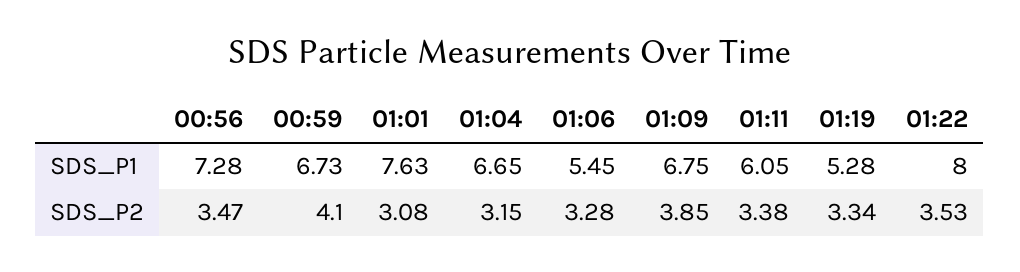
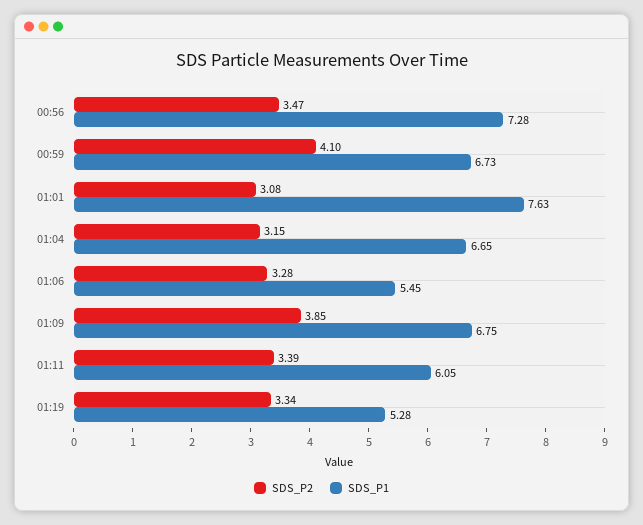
  {
    "SDS_P1": {
      "00:56": 7.28,
      "00:59": 6.73,
      "01:01": 7.63,
      "01:04": 6.65,
      "01:06": 5.45,
      "01:09": 6.75,
      "01:11": 6.05,
-     "01:19": 5.28,
+     "01:19": 5.28
-     "01:22": 8
    },
    "SDS_P2": {
      "00:56": 3.47,
      "00:59": 4.1,
      "01:01": 3.08,
      "01:04": 3.15,
      "01:06": 3.28,
      "01:09": 3.85,
-     "01:11": 3.38,
+     "01:11": 3.39,
-     "01:19": 3.34,
+     "01:19": 3.34
-     "01:22": 3.53
    }
  }

